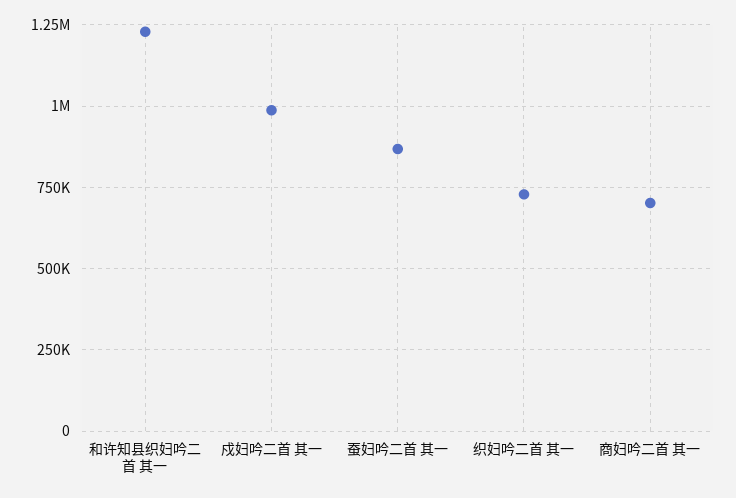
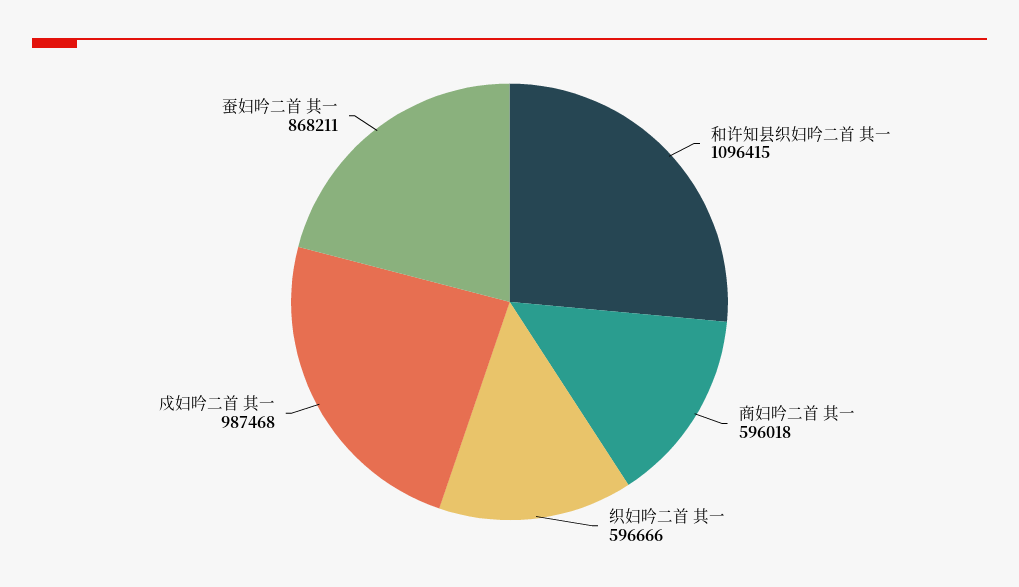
  {
-   "和许知县织妇吟二首 其一": 1225000,
+   "和许知县织妇吟二首 其一": 1096415,
    "戍妇吟二首 其一": 987468,
    "蚕妇吟二首 其一": 868211,
-   "织妇吟二首 其一": 725000,
+   "织妇吟二首 其一": 596666,
-   "商妇吟二首 其一": 700000
+   "商妇吟二首 其一": 596018
  }

